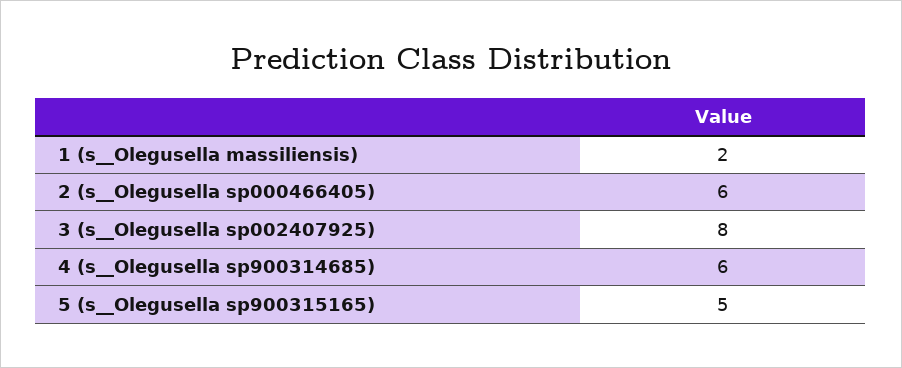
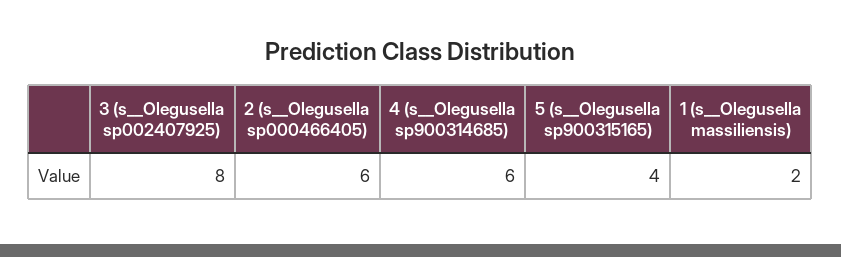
  {
    "1 (s__Olegusella massiliensis)": 2,
    "2 (s__Olegusella sp000466405)": 6,
    "3 (s__Olegusella sp002407925)": 8,
    "4 (s__Olegusella sp900314685)": 6,
-   "5 (s__Olegusella sp900315165)": 5
+   "5 (s__Olegusella sp900315165)": 4
  }

